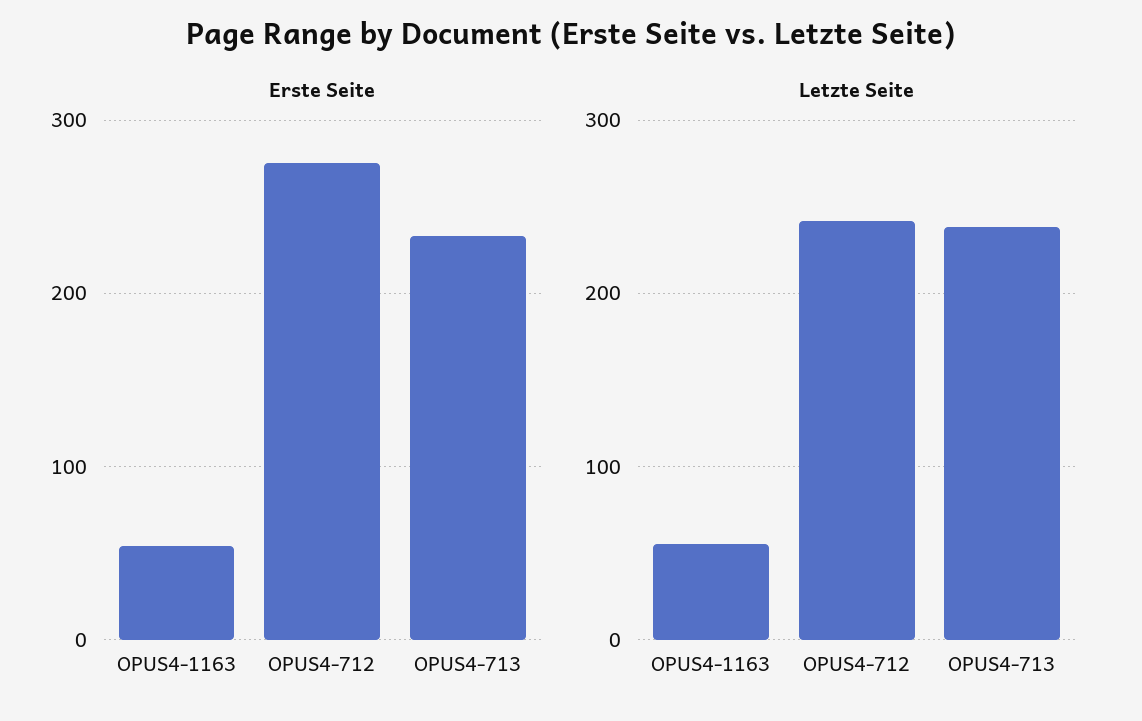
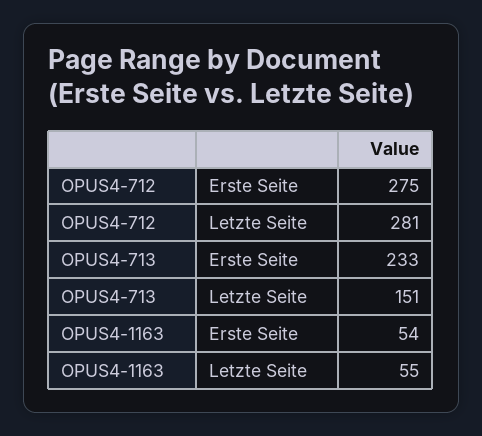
  {
    "Erste Seite": {
      "OPUS4-1163": 54,
      "OPUS4-712": 275,
      "OPUS4-713": 233
    },
    "Letzte Seite": {
      "OPUS4-1163": 55,
-     "OPUS4-712": 240,
+     "OPUS4-712": 281,
-     "OPUS4-713": 240
+     "OPUS4-713": 151
    }
  }

